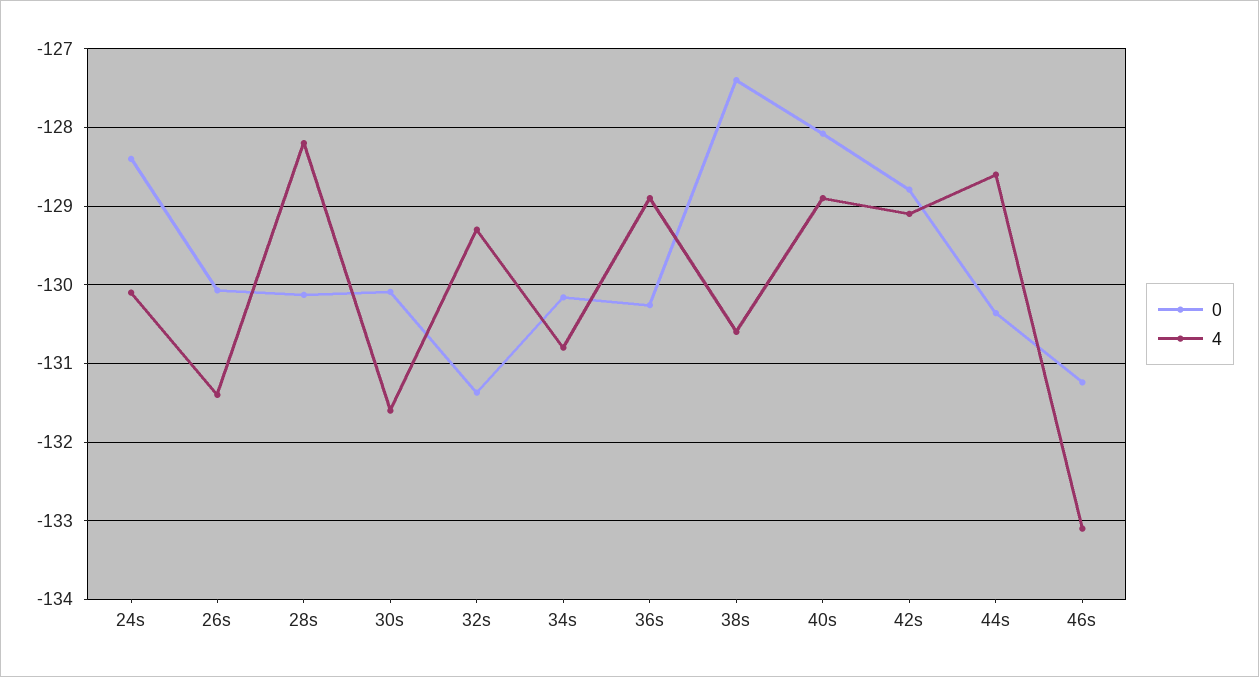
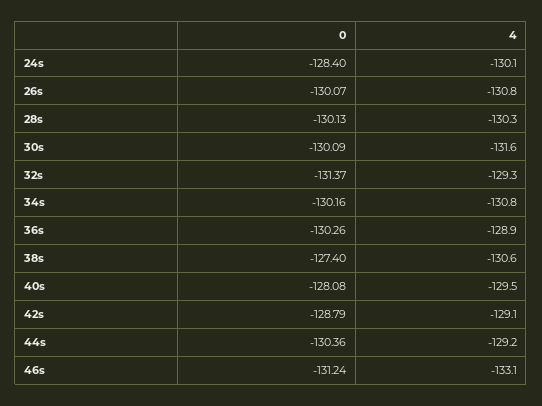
  {
    "0": {
      "24s": -128.4,
      "26s": -130.07,
      "28s": -130.13,
      "30s": -130.09,
      "32s": -131.37,
      "34s": -130.16,
      "36s": -130.26,
      "38s": -127.4,
      "40s": -128.08,
      "42s": -128.79,
      "44s": -130.36,
      "46s": -131.24
    },
    "4": {
      "24s": -130.1,
-     "26s": -131.4,
+     "26s": -130.8,
-     "28s": -128.2,
+     "28s": -130.3,
      "30s": -131.6,
      "32s": -129.3,
      "34s": -130.8,
      "36s": -128.9,
      "38s": -130.6,
-     "40s": -128.9,
+     "40s": -129.5,
      "42s": -129.1,
-     "44s": -128.6,
+     "44s": -129.2,
      "46s": -133.1
    }
  }

